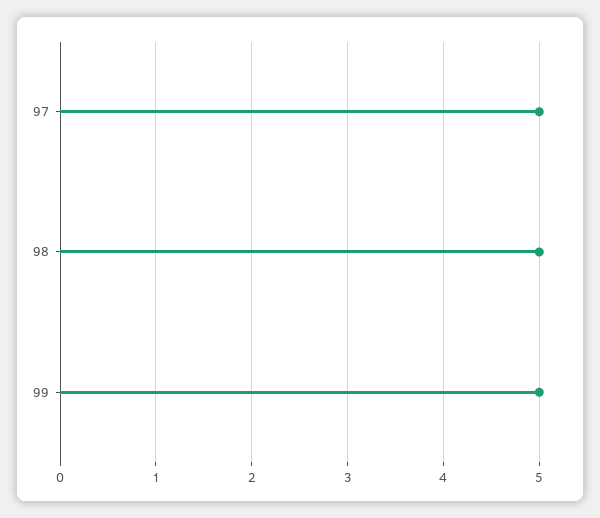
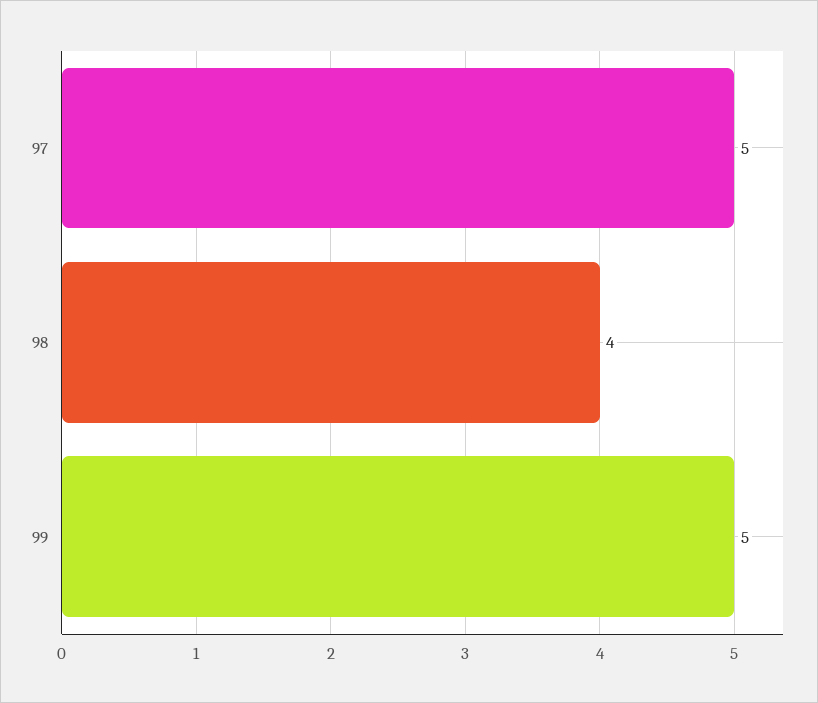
  {
    "97": 5,
-   "98": 5,
+   "98": 4,
    "99": 5
  }

